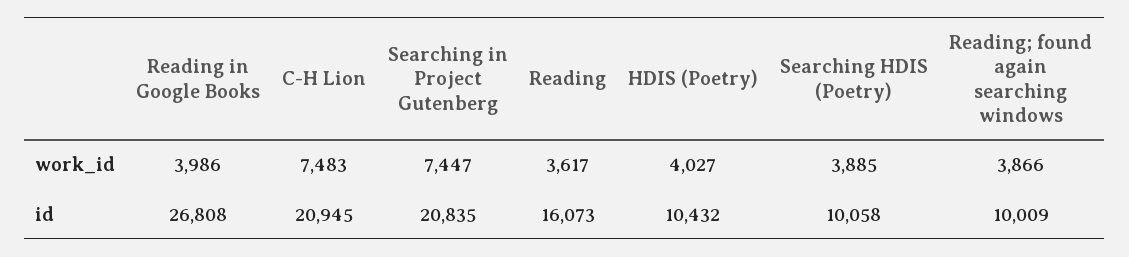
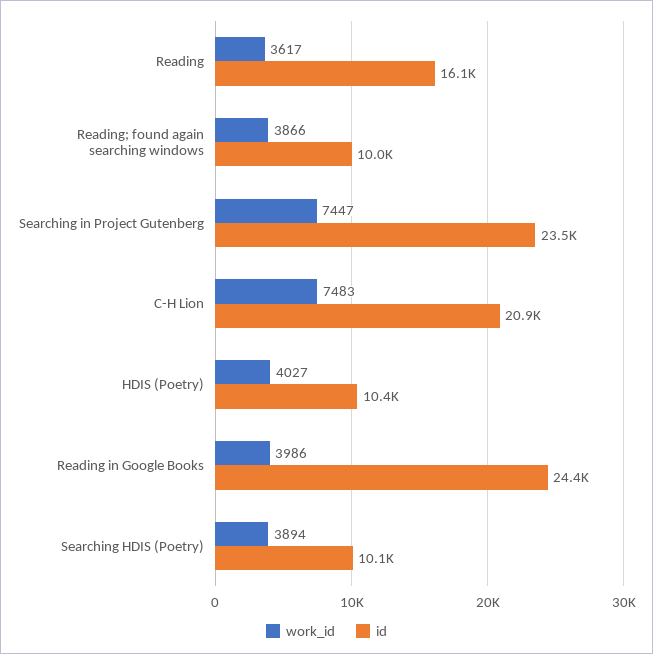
  {
    "work_id": {
      "Reading in Google Books": 3986,
      "C-H Lion": 7483,
      "Searching in Project Gutenberg": 7447,
      "Reading": 3617,
      "HDIS (Poetry)": 4027,
-     "Searching HDIS (Poetry)": 3885,
+     "Searching HDIS (Poetry)": 3894,
      "Reading; found again searching windows": 3866
    },
    "id": {
-     "Reading in Google Books": 26808,
+     "Reading in Google Books": 24400,
      "C-H Lion": 20945,
-     "Searching in Project Gutenberg": 20835,
+     "Searching in Project Gutenberg": 23500,
      "Reading": 16073,
      "HDIS (Poetry)": 10432,
      "Searching HDIS (Poetry)": 10058,
      "Reading; found again searching windows": 10009
    }
  }

